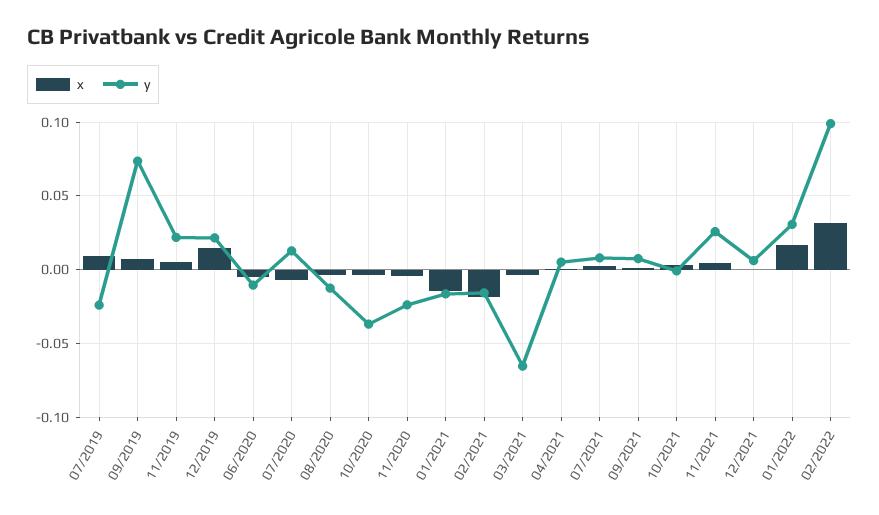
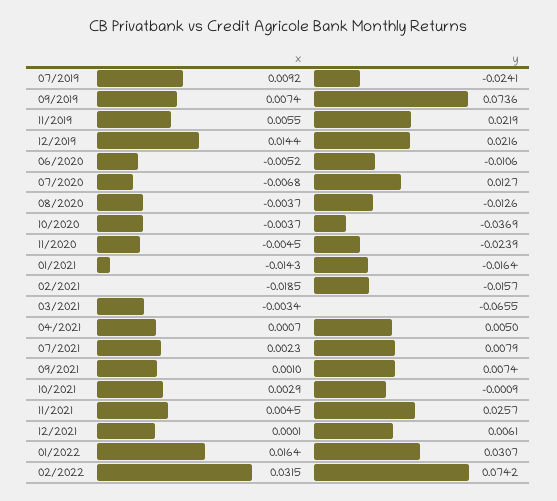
  {
    "x": {
      "07/2019": 0.0092,
      "09/2019": 0.0074,
      "11/2019": 0.0055,
      "12/2019": 0.0144,
      "06/2020": -0.0052,
      "07/2020": -0.0068,
      "08/2020": -0.0037,
      "10/2020": -0.0037,
      "11/2020": -0.0045,
      "01/2021": -0.0143,
      "02/2021": -0.0185,
      "03/2021": -0.0034,
      "04/2021": 0.0007,
      "07/2021": 0.0023,
      "09/2021": 0.001,
      "10/2021": 0.0029,
      "11/2021": 0.0045,
      "12/2021": 0.0001,
      "01/2022": 0.0164,
      "02/2022": 0.0315
    },
    "y": {
      "07/2019": -0.0241,
      "09/2019": 0.0736,
      "11/2019": 0.0219,
      "12/2019": 0.0216,
      "06/2020": -0.0106,
      "07/2020": 0.0127,
      "08/2020": -0.0126,
      "10/2020": -0.0369,
      "11/2020": -0.0239,
      "01/2021": -0.0164,
      "02/2021": -0.0157,
      "03/2021": -0.0655,
      "04/2021": 0.005,
      "07/2021": 0.0079,
      "09/2021": 0.0074,
      "10/2021": -0.0009,
      "11/2021": 0.0257,
      "12/2021": 0.0061,
      "01/2022": 0.0307,
-     "02/2022": 0.1
+     "02/2022": 0.0742
    }
  }

